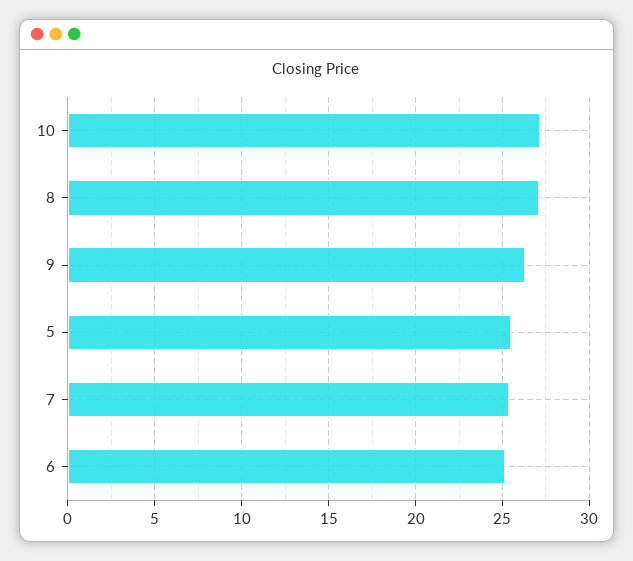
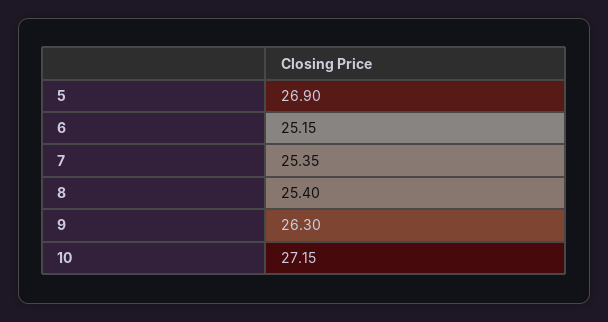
  {
    "10": 27.15,
-   "8": 27,
+   "8": 25.4,
    "9": 26.3,
-   "5": 25.5,
+   "5": 26.9,
    "7": 25.35,
    "6": 25.15
  }

